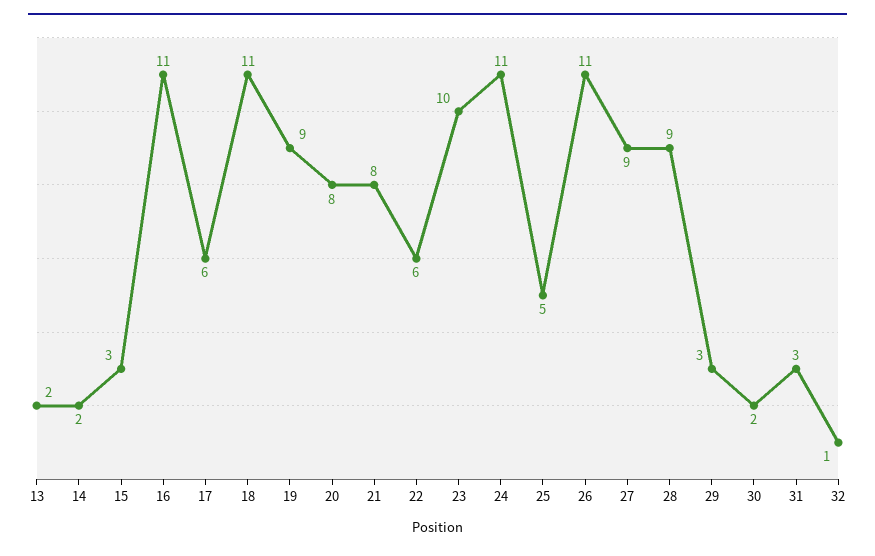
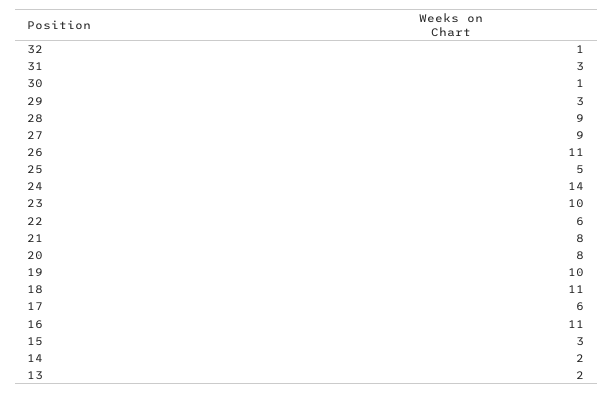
  {
    "13": 2,
    "14": 2,
    "15": 3,
    "16": 11,
    "17": 6,
    "18": 11,
-   "19": 9,
+   "19": 10,
    "20": 8,
    "21": 8,
    "22": 6,
    "23": 10,
-   "24": 11,
+   "24": 14,
    "25": 5,
    "26": 11,
    "27": 9,
    "28": 9,
    "29": 3,
-   "30": 2,
+   "30": 1,
    "31": 3,
    "32": 1
  }

